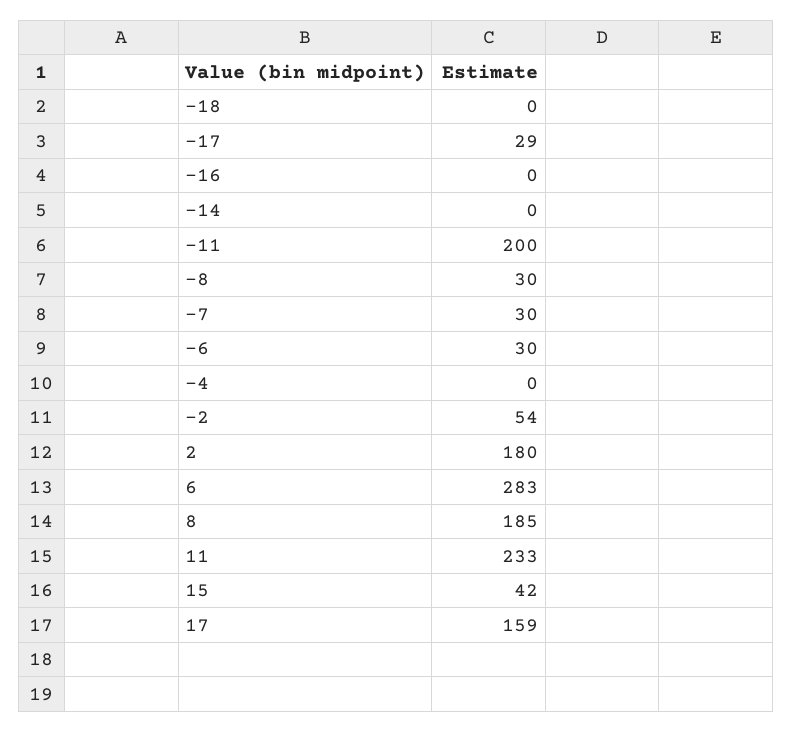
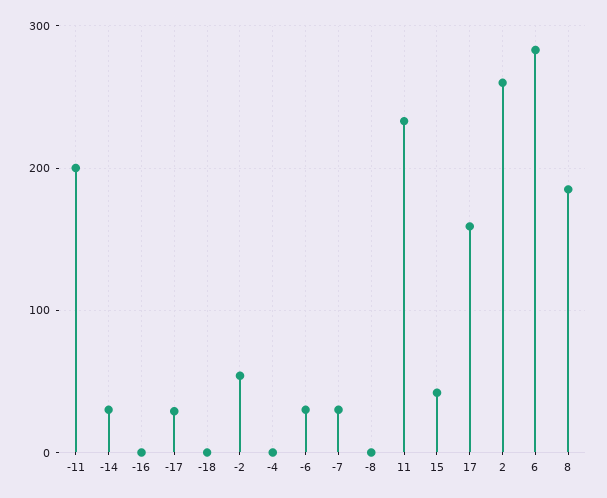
  {
    "-18": 0,
    "-17": 29,
    "-16": 0,
-   "-14": 0,
+   "-14": 30,
    "-11": 200,
-   "-8": 30,
+   "-8": 0,
    "-7": 30,
    "-6": 30,
    "-4": 0,
    "-2": 54,
-   "2": 180,
+   "2": 260,
    "6": 283,
    "8": 185,
    "11": 233,
    "15": 42,
    "17": 159
  }

